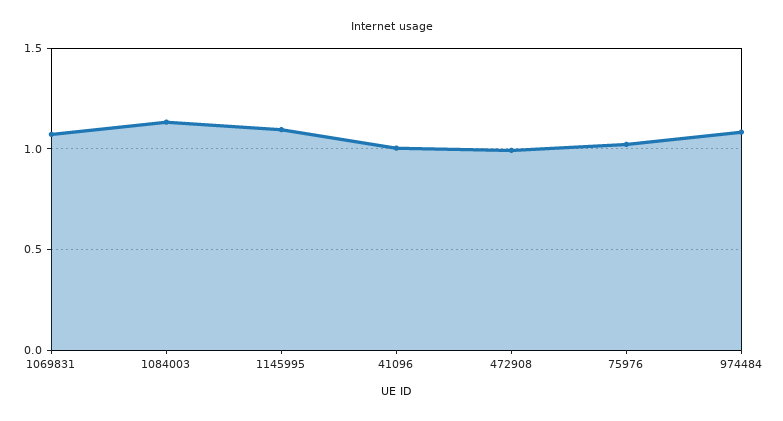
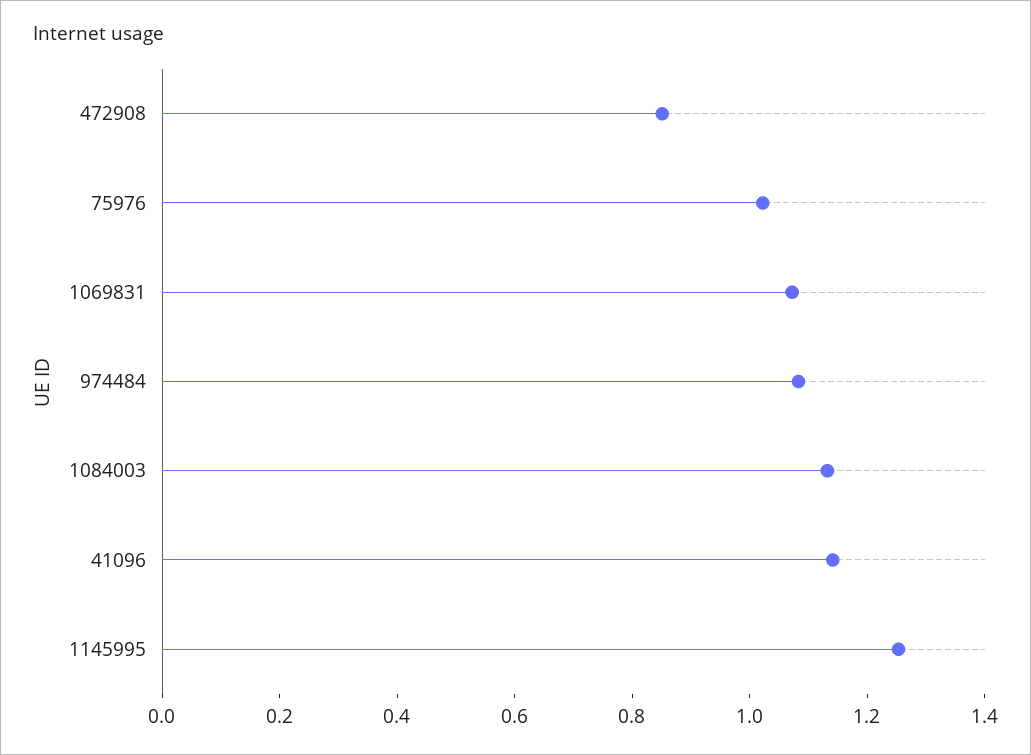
  {
    "1069831": 1.05,
    "1084003": 1.15,
-   "1145995": 1.1,
+   "1145995": 1.25,
-   "41096": 1,
+   "41096": 1.15,
-   "472908": 1,
+   "472908": 0.85,
    "75976": 1,
    "974484": 1.1
  }

